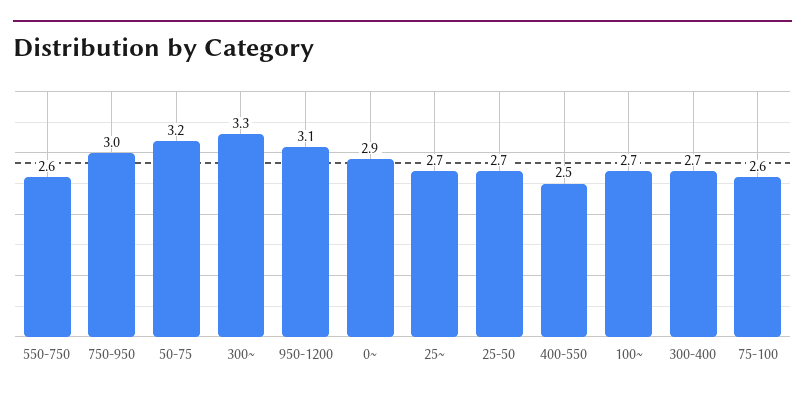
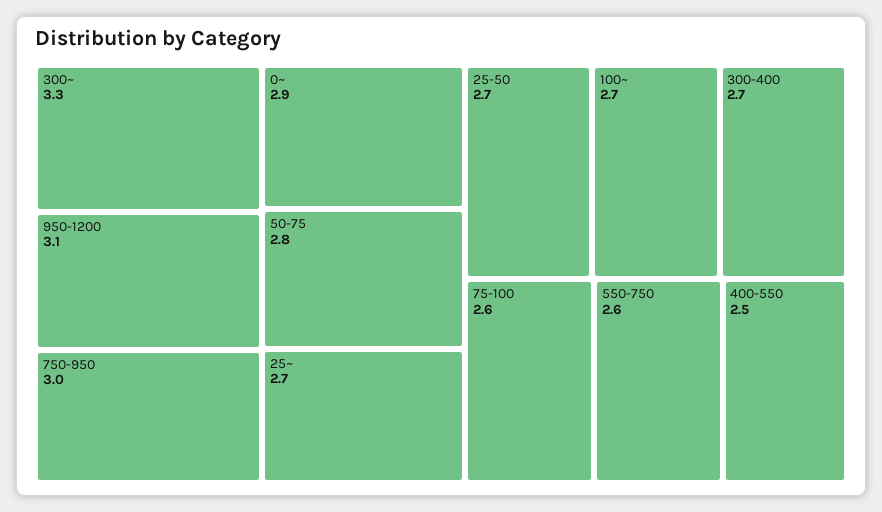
  {
    "550-750": 2.6,
    "750-950": 3,
-   "50-75": 3.2,
+   "50-75": 2.8,
    "300~": 3.3,
    "950-1200": 3.1,
    "0~": 2.9,
    "25~": 2.7,
    "25-50": 2.7,
    "400-550": 2.5,
    "100~": 2.7,
    "300-400": 2.7,
    "75-100": 2.6
  }

